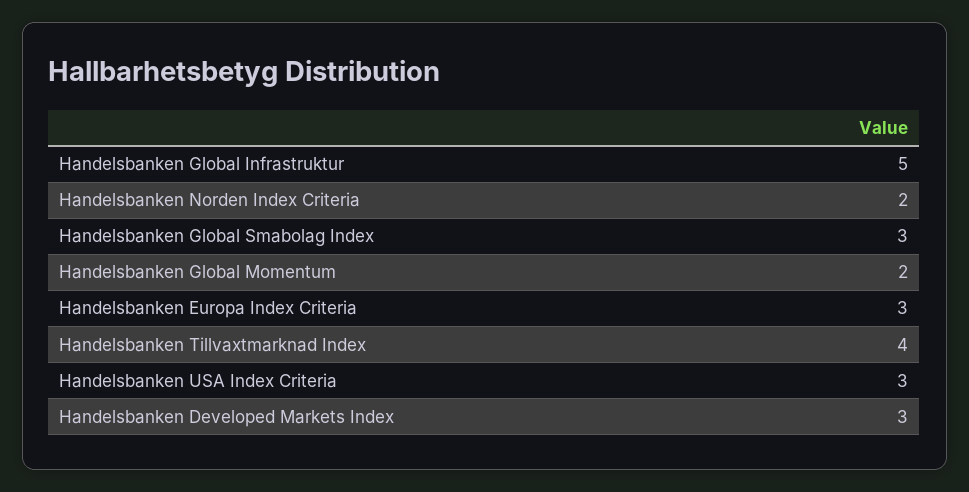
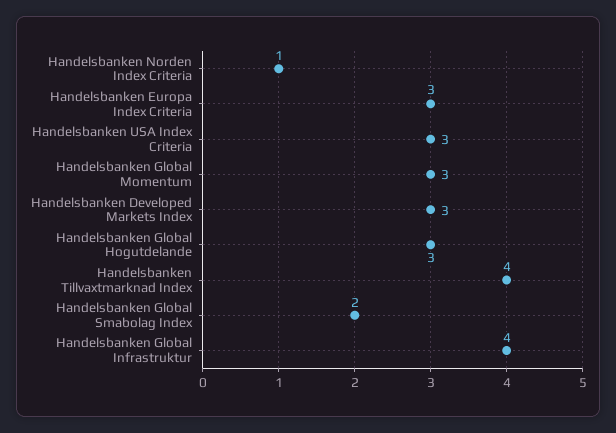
  {
-   "Handelsbanken Global Infrastruktur": 5,
+   "Handelsbanken Global Infrastruktur": 4,
-   "Handelsbanken Norden Index Criteria": 2,
+   "Handelsbanken Norden Index Criteria": 1,
-   "Handelsbanken Global Smabolag Index": 3,
+   "Handelsbanken Global Smabolag Index": 2,
-   "Handelsbanken Global Momentum": 2,
+   "Handelsbanken Global Momentum": 3,
    "Handelsbanken Europa Index Criteria": 3,
    "Handelsbanken Tillvaxtmarknad Index": 4,
    "Handelsbanken USA Index Criteria": 3,
-   "Handelsbanken Developed Markets Index": 3
+   "Handelsbanken Developed Markets Index": 3,
+   "Handelsbanken Global Hogutdelande": 3
  }

